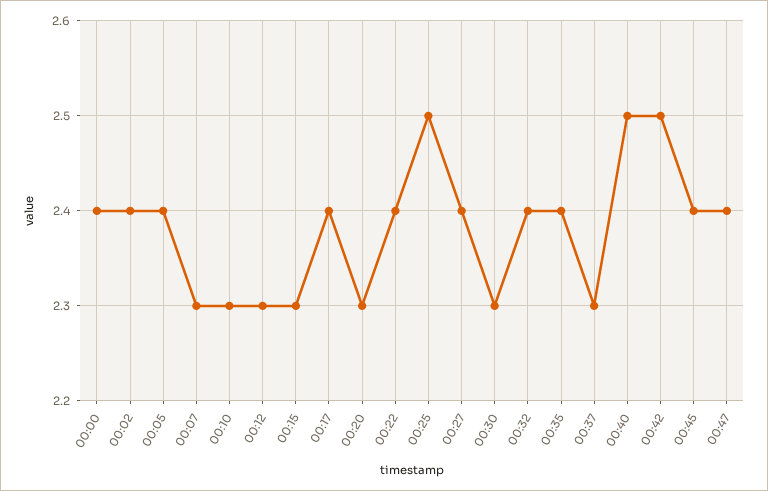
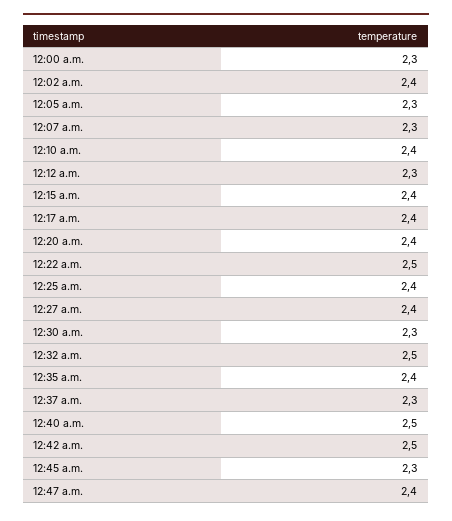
  {
-   "00:00": 2.4,
+   "00:00": 2.3,
    "00:02": 2.4,
-   "00:05": 2.4,
+   "00:05": 2.3,
    "00:07": 2.3,
-   "00:10": 2.3,
+   "00:10": 2.4,
    "00:12": 2.3,
-   "00:15": 2.3,
+   "00:15": 2.4,
    "00:17": 2.4,
-   "00:20": 2.3,
+   "00:20": 2.4,
-   "00:22": 2.4,
+   "00:22": 2.5,
-   "00:25": 2.5,
+   "00:25": 2.4,
    "00:27": 2.4,
    "00:30": 2.3,
-   "00:32": 2.4,
+   "00:32": 2.5,
    "00:35": 2.4,
    "00:37": 2.3,
    "00:40": 2.5,
    "00:42": 2.5,
-   "00:45": 2.4,
+   "00:45": 2.3,
    "00:47": 2.4
  }

